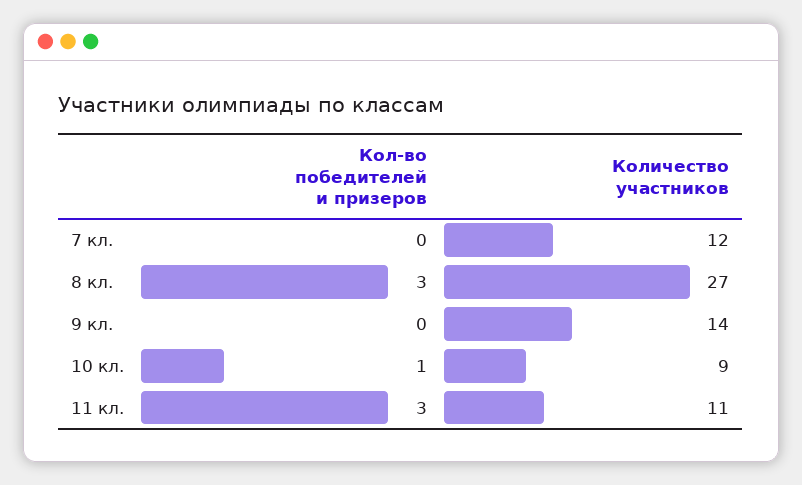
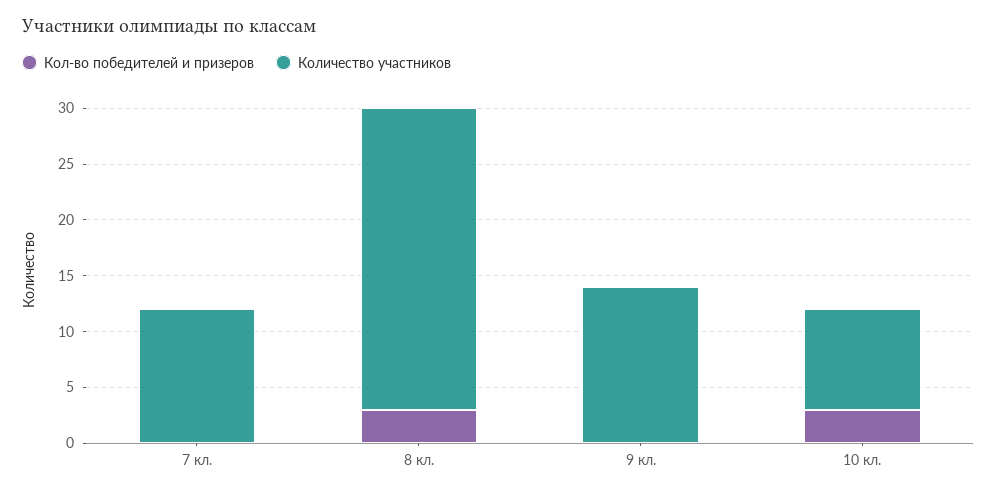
  {
    "Кол-во победителей и призеров": {
      "7 кл.": 0,
      "8 кл.": 3,
      "9 кл.": 0,
-     "10 кл.": 1,
+     "10 кл.": 3
-     "11 кл.": 3
    },
    "Количество участников": {
      "7 кл.": 12,
      "8 кл.": 27,
      "9 кл.": 14,
-     "10 кл.": 9,
+     "10 кл.": 9
-     "11 кл.": 11
    }
  }

